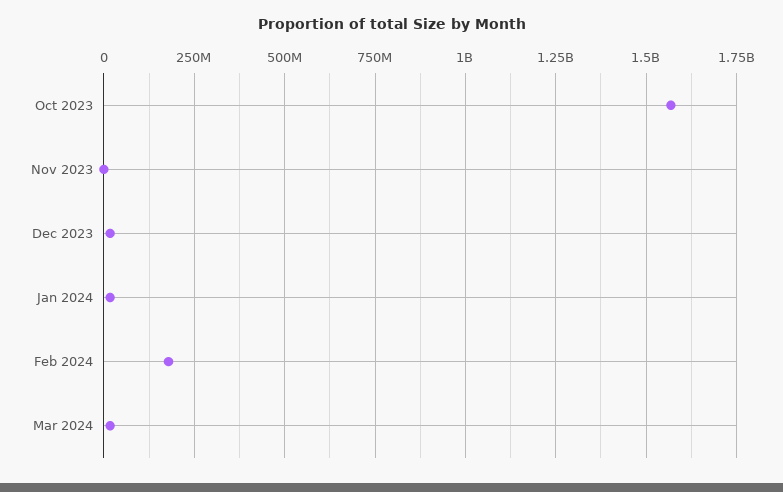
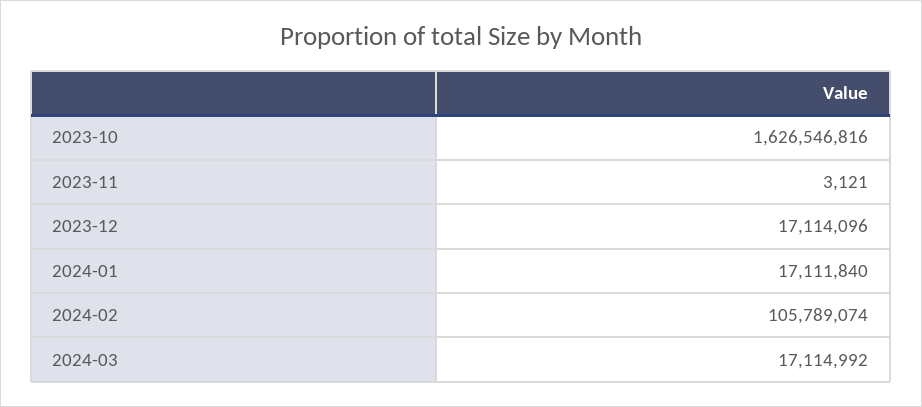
  {
-   "Oct 2023": 1575000000,
+   "Oct 2023": 1626546816,
    "Nov 2023": 3121,
    "Dec 2023": 17114096,
    "Jan 2024": 17111840,
-   "Feb 2024": 175000000,
+   "Feb 2024": 105789074,
    "Mar 2024": 17114992
  }

